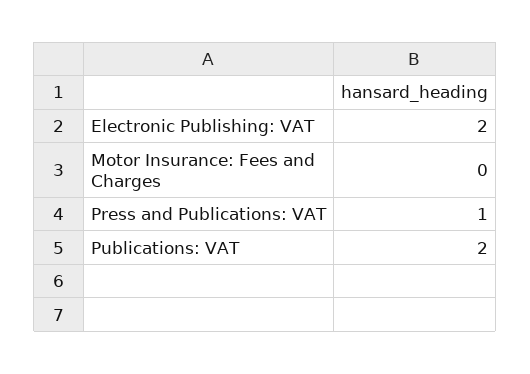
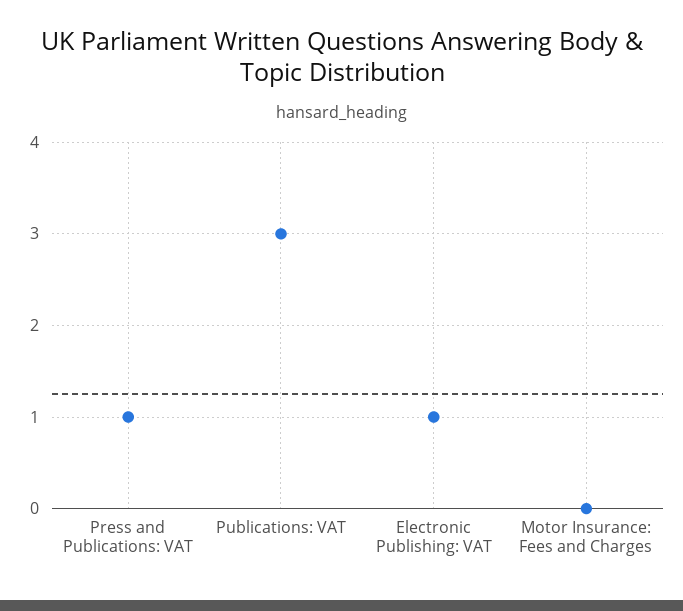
  {
-   "Electronic Publishing: VAT": 2,
+   "Electronic Publishing: VAT": 1,
    "Motor Insurance: Fees and Charges": 0,
    "Press and Publications: VAT": 1,
-   "Publications: VAT": 2
+   "Publications: VAT": 3
  }

